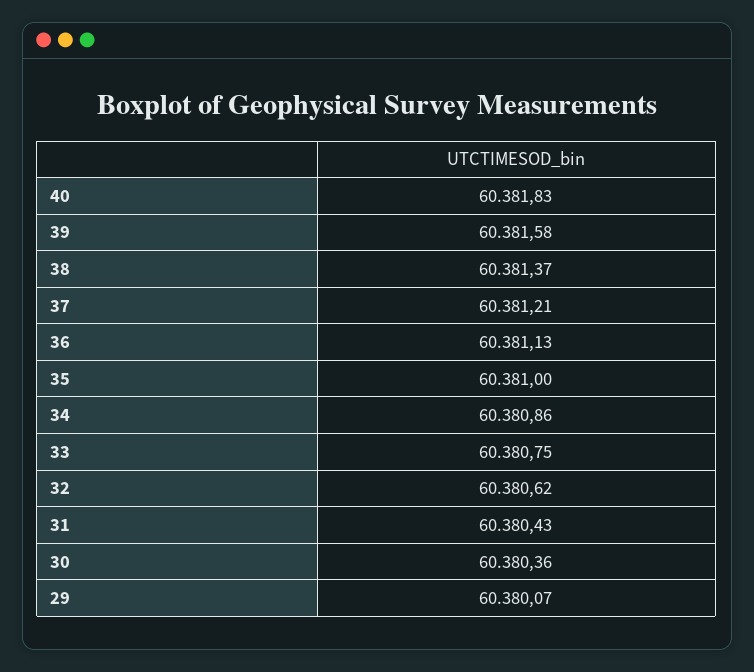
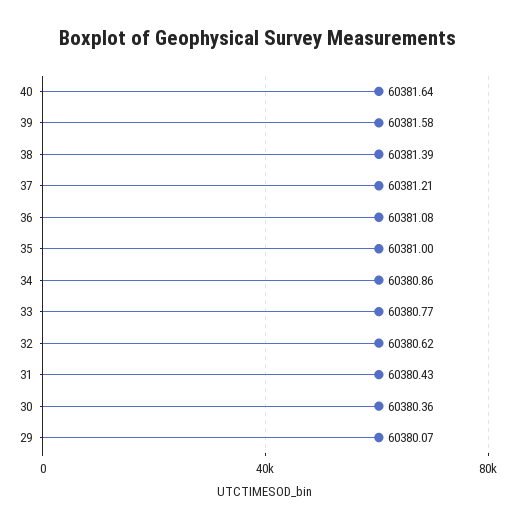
  {
-   "40": 60381.83,
+   "40": 60381.64,
    "39": 60381.58,
-   "38": 60381.37,
+   "38": 60381.39,
    "37": 60381.21,
-   "36": 60381.13,
+   "36": 60381.08,
    "35": 60381,
    "34": 60380.86,
-   "33": 60380.75,
+   "33": 60380.77,
    "32": 60380.62,
    "31": 60380.43,
    "30": 60380.36,
    "29": 60380.07
  }

